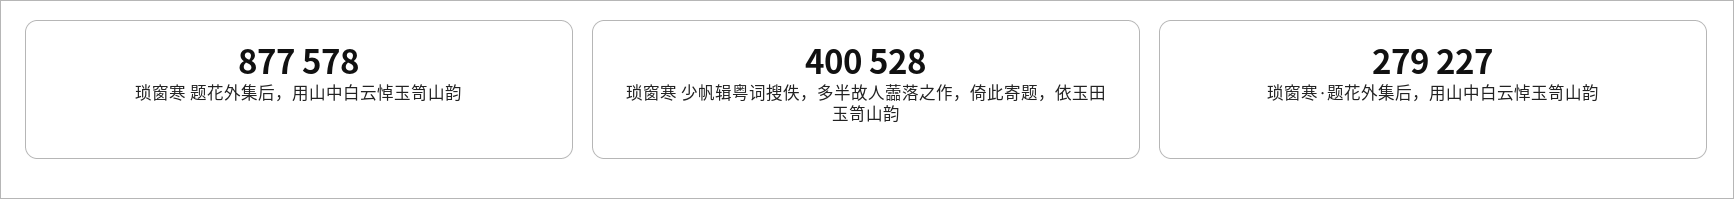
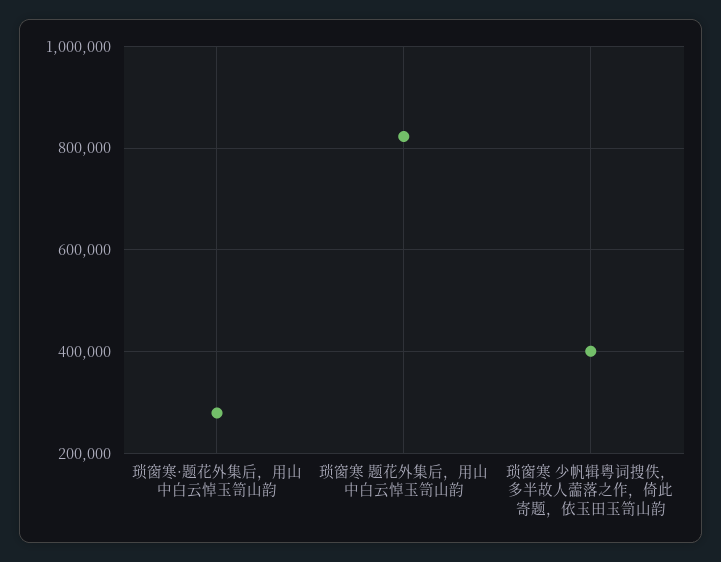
  {
-   "琐窗寒 题花外集后，用山中白云悼玉笥山韵": 877578,
+   "琐窗寒 题花外集后，用山中白云悼玉笥山韵": 820000,
    "琐窗寒 少帆辑粤词搜佚，多半故人蘦落之作，倚此寄题，依玉田玉笥山韵": 400528,
    "琐窗寒·题花外集后，用山中白云悼玉笥山韵": 279227
  }

